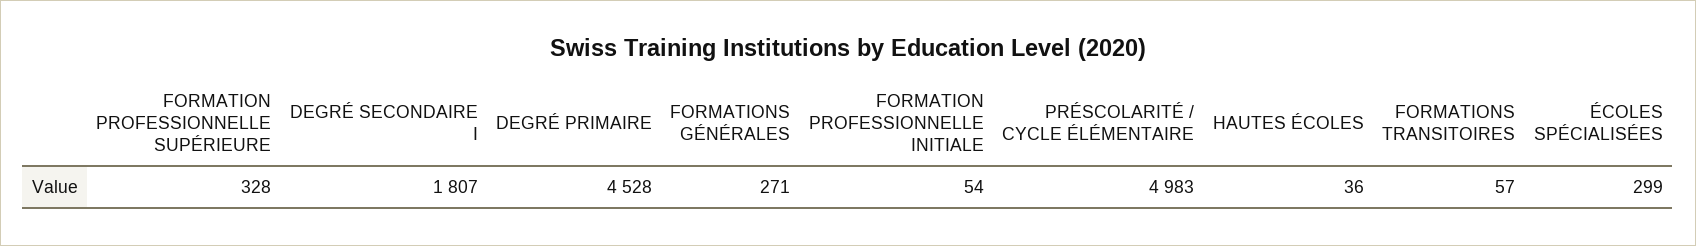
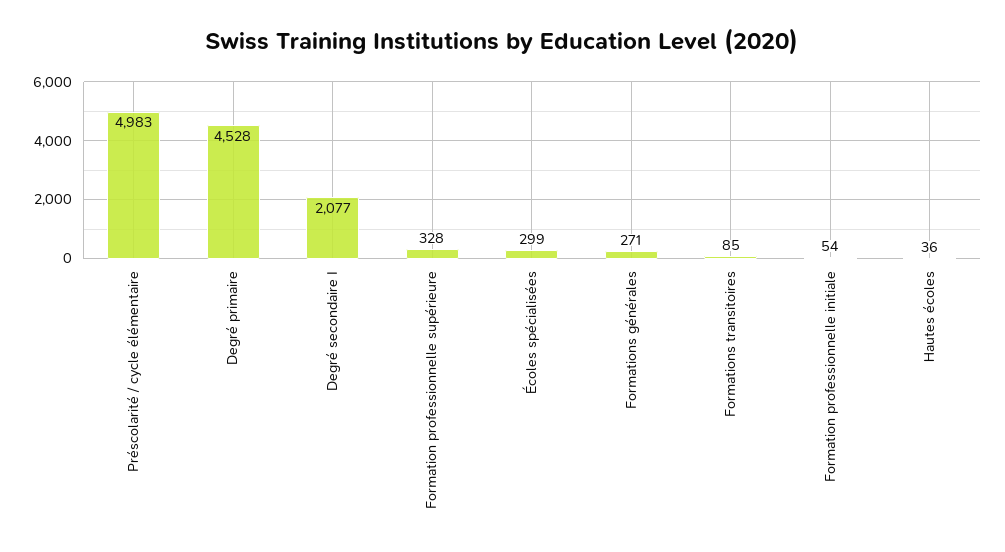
  {
    "FORMATION PROFESSIONNELLE SUPÉRIEURE": 328,
-   "DEGRÉ SECONDAIRE I": 1807,
+   "DEGRÉ SECONDAIRE I": 2077,
    "DEGRÉ PRIMAIRE": 4528,
    "FORMATIONS GÉNÉRALES": 271,
    "FORMATION PROFESSIONNELLE INITIALE": 54,
    "PRÉSCOLARITÉ / CYCLE ÉLÉMENTAIRE": 4983,
    "HAUTES ÉCOLES": 36,
-   "FORMATIONS TRANSITOIRES": 57,
+   "FORMATIONS TRANSITOIRES": 85,
    "ÉCOLES SPÉCIALISÉES": 299
  }

